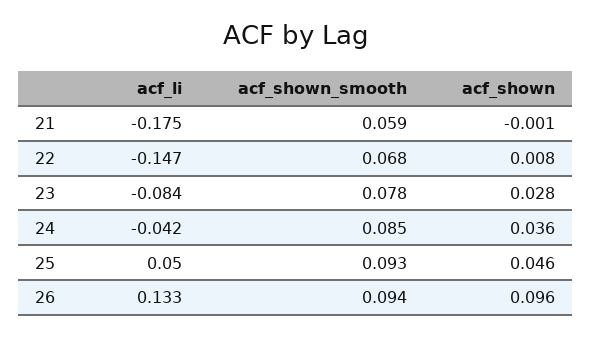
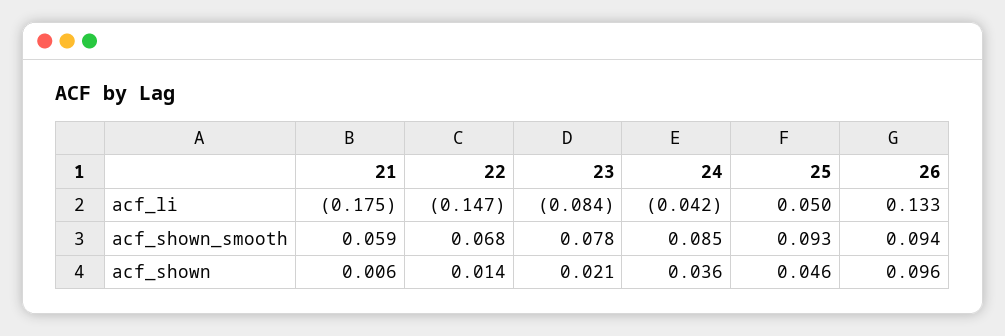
  {
    "acf_li": {
      "21": -0.175,
      "22": -0.147,
      "23": -0.084,
      "24": -0.042,
      "25": 0.05,
      "26": 0.133
    },
    "acf_shown_smooth": {
      "21": 0.059,
      "22": 0.068,
      "23": 0.078,
      "24": 0.085,
      "25": 0.093,
      "26": 0.094
    },
    "acf_shown": {
-     "21": -0.001,
+     "21": 0.006,
-     "22": 0.008,
+     "22": 0.014,
-     "23": 0.028,
+     "23": 0.021,
      "24": 0.036,
      "25": 0.046,
      "26": 0.096
    }
  }

